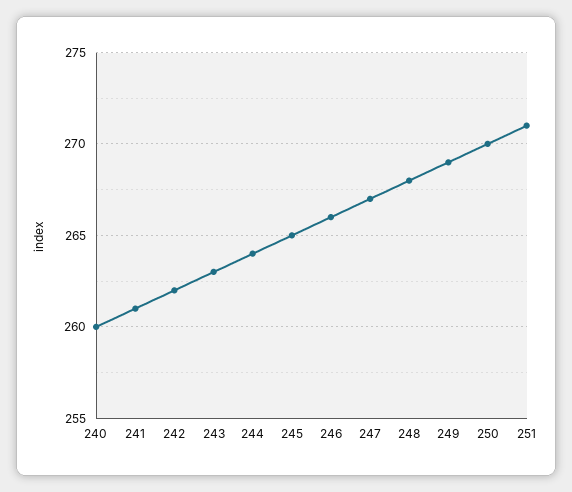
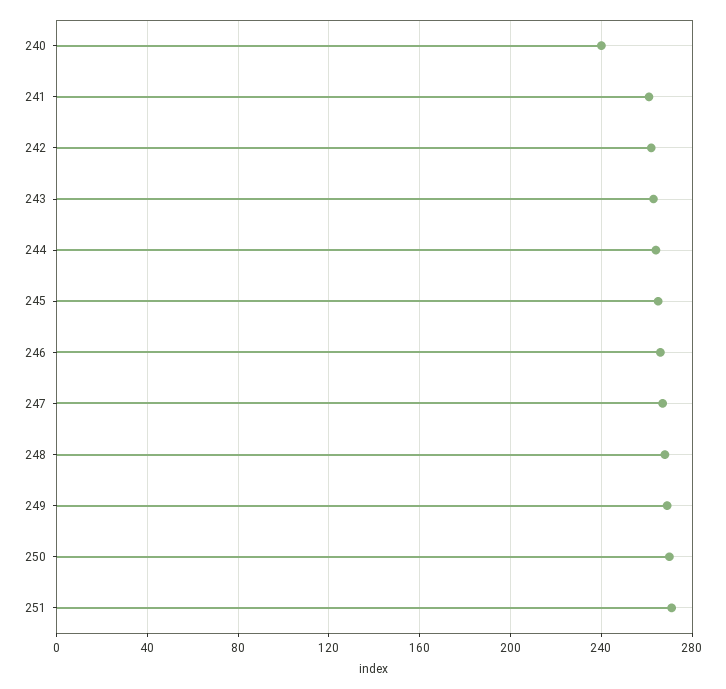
  {
-   "240": 260,
+   "240": 240,
    "241": 261,
    "242": 262,
    "243": 263,
    "244": 264,
    "245": 265,
    "246": 266,
    "247": 267,
    "248": 268,
    "249": 269,
    "250": 270,
    "251": 271
  }

